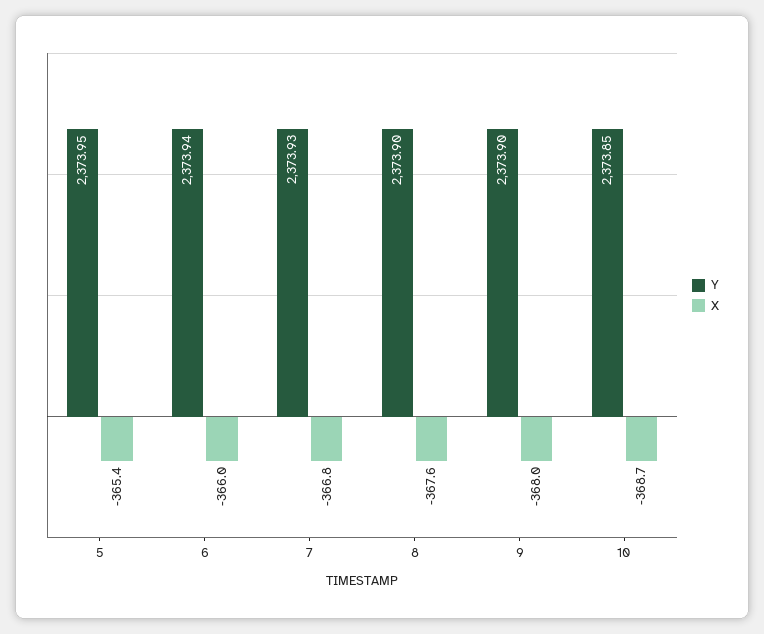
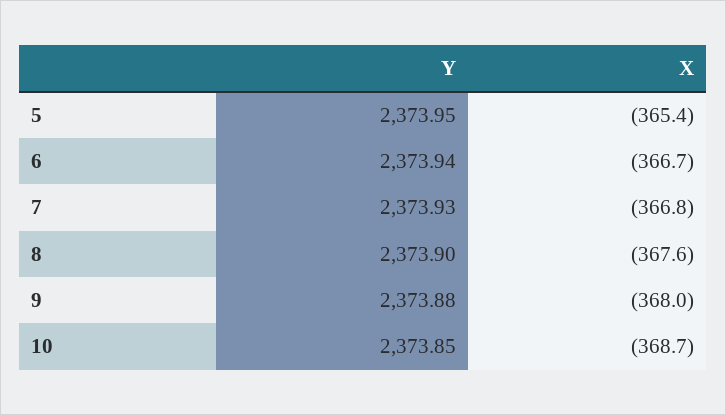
  {
    "Y": {
      "5": 2373.95,
      "6": 2373.94,
      "7": 2373.93,
      "8": 2373.9,
-     "9": 2373.9,
+     "9": 2373.88,
      "10": 2373.85
    },
    "X": {
      "5": -365.4,
-     "6": -366,
+     "6": -366.7,
      "7": -366.8,
      "8": -367.6,
      "9": -368,
      "10": -368.7
    }
  }

